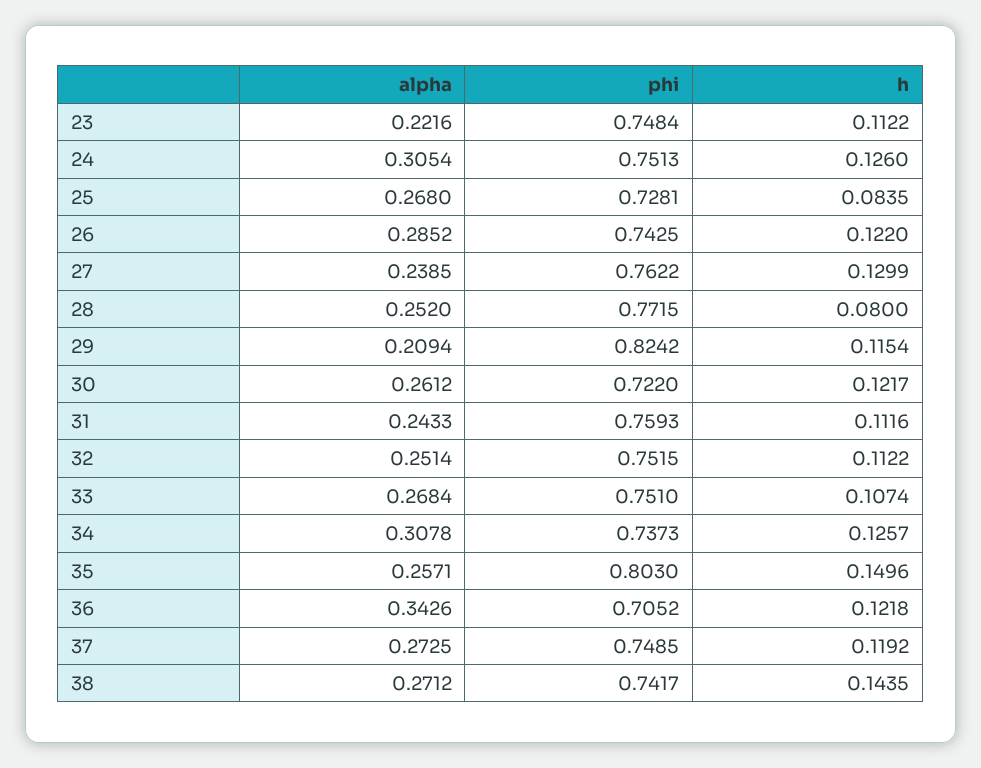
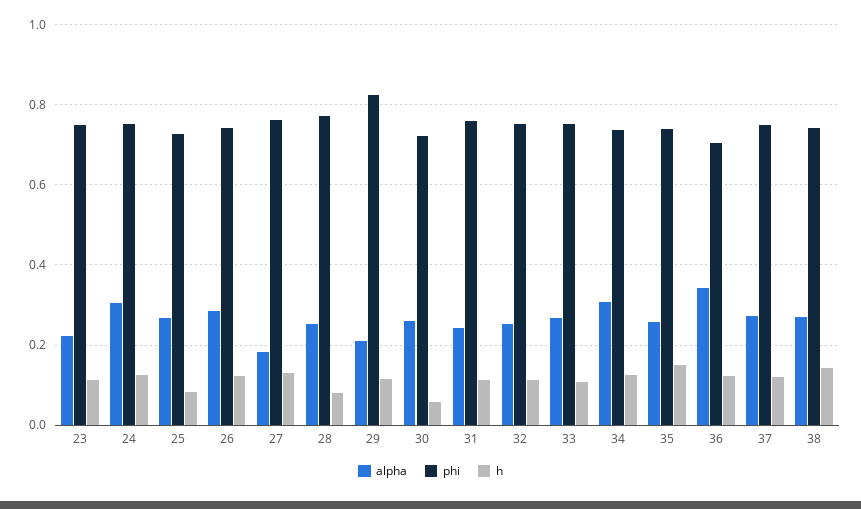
  {
    "alpha": {
      "23": 0.2216,
      "24": 0.3054,
      "25": 0.268,
      "26": 0.2852,
-     "27": 0.2385,
+     "27": 0.18,
      "28": 0.252,
      "29": 0.2094,
      "30": 0.2612,
      "31": 0.2433,
      "32": 0.2514,
      "33": 0.2684,
      "34": 0.3078,
      "35": 0.2571,
      "36": 0.3426,
      "37": 0.2725,
      "38": 0.2712
    },
    "phi": {
      "23": 0.7484,
      "24": 0.7513,
      "25": 0.7281,
      "26": 0.7425,
      "27": 0.7622,
      "28": 0.7715,
      "29": 0.8242,
      "30": 0.722,
      "31": 0.7593,
      "32": 0.7515,
      "33": 0.751,
      "34": 0.7373,
-     "35": 0.803,
+     "35": 0.74,
      "36": 0.7052,
      "37": 0.7485,
      "38": 0.7417
    },
    "h": {
      "23": 0.1122,
      "24": 0.126,
      "25": 0.0835,
      "26": 0.122,
      "27": 0.1299,
      "28": 0.08,
      "29": 0.1154,
-     "30": 0.1217,
+     "30": 0.06,
      "31": 0.1116,
      "32": 0.1122,
      "33": 0.1074,
      "34": 0.1257,
      "35": 0.1496,
      "36": 0.1218,
      "37": 0.1192,
      "38": 0.1435
    }
  }

